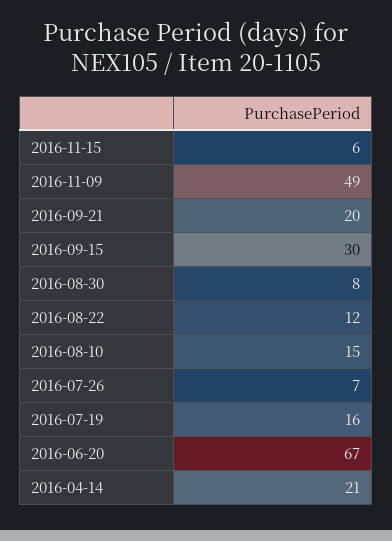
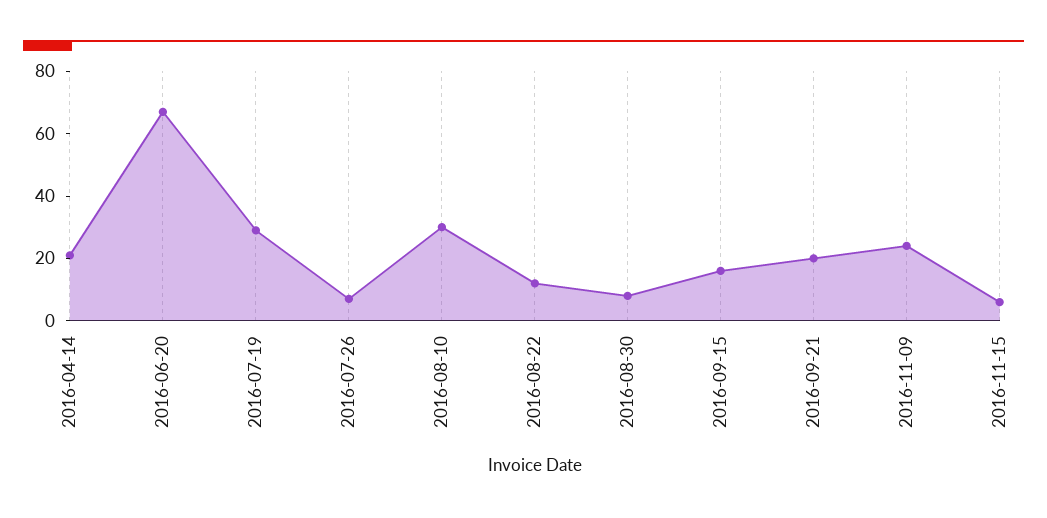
  {
    "2016-11-15": 6,
-   "2016-11-09": 49,
+   "2016-11-09": 25,
    "2016-09-21": 20,
-   "2016-09-15": 30,
+   "2016-09-15": 15,
    "2016-08-30": 8,
    "2016-08-22": 12,
-   "2016-08-10": 15,
+   "2016-08-10": 30,
    "2016-07-26": 7,
-   "2016-07-19": 16,
+   "2016-07-19": 30,
    "2016-06-20": 67,
    "2016-04-14": 21
  }

